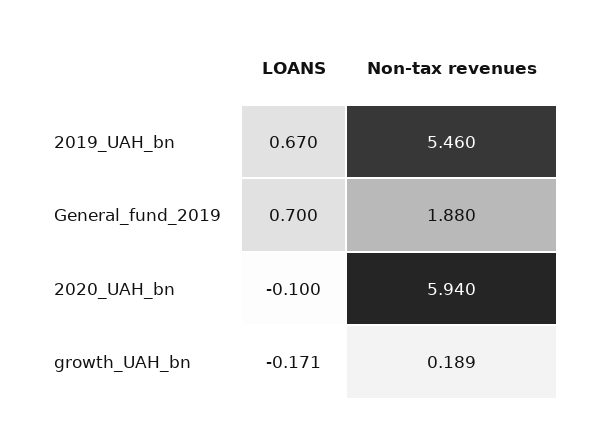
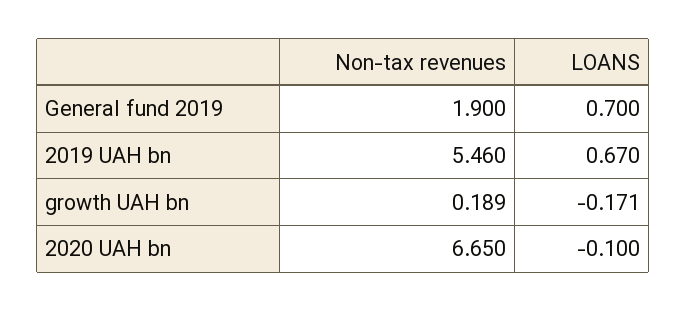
  {
    "LOANS": {
      "2019_UAH_bn": 0.67,
      "General_fund_2019": 0.7,
      "2020_UAH_bn": -0.1,
      "growth_UAH_bn": -0.171
    },
    "Non-tax revenues": {
      "2019_UAH_bn": 5.46,
-     "General_fund_2019": 1.88,
+     "General_fund_2019": 1.9,
-     "2020_UAH_bn": 5.94,
+     "2020_UAH_bn": 6.65,
      "growth_UAH_bn": 0.189
    }
  }

